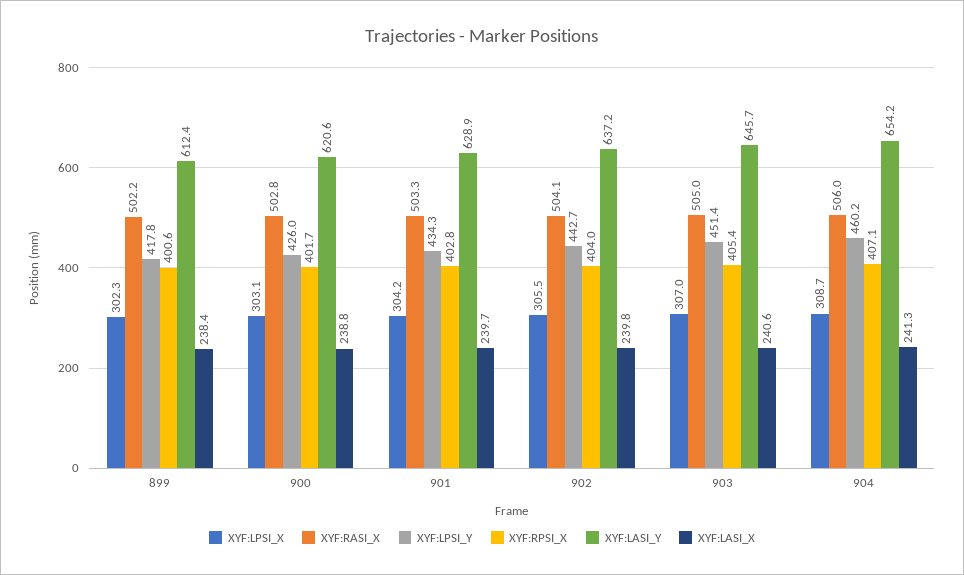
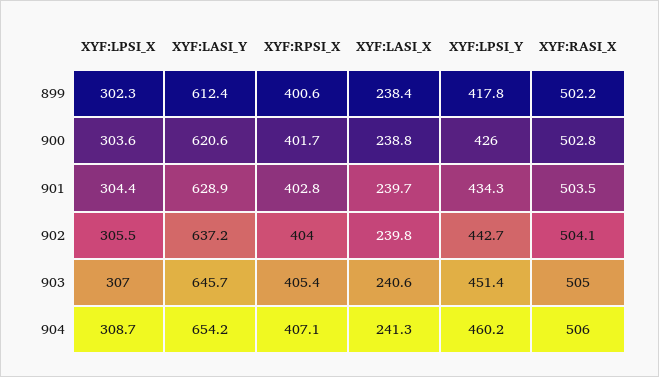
  {
    "XYF:LPSI_X": {
      "899": 302.3,
-     "900": 303.1,
+     "900": 303.6,
-     "901": 304.2,
+     "901": 304.4,
      "902": 305.5,
      "903": 307,
      "904": 308.7
    },
    "XYF:RASI_X": {
      "899": 502.2,
      "900": 502.8,
-     "901": 503.3,
+     "901": 503.5,
      "902": 504.1,
      "903": 505,
      "904": 506
    },
    "XYF:LPSI_Y": {
      "899": 417.8,
      "900": 426,
      "901": 434.3,
      "902": 442.7,
      "903": 451.4,
      "904": 460.2
    },
    "XYF:RPSI_X": {
      "899": 400.6,
      "900": 401.7,
      "901": 402.8,
      "902": 404,
      "903": 405.4,
      "904": 407.1
    },
    "XYF:LASI_Y": {
      "899": 612.4,
      "900": 620.6,
      "901": 628.9,
      "902": 637.2,
      "903": 645.7,
      "904": 654.2
    },
    "XYF:LASI_X": {
      "899": 238.4,
      "900": 238.8,
      "901": 239.7,
      "902": 239.8,
      "903": 240.6,
      "904": 241.3
    }
  }

